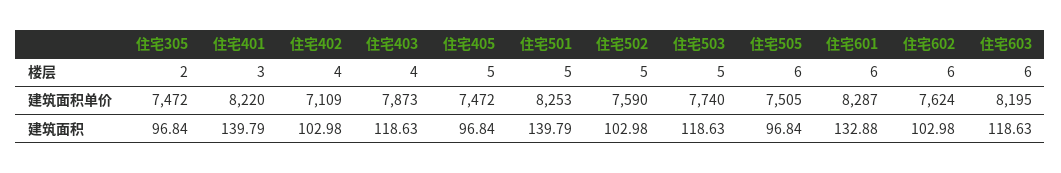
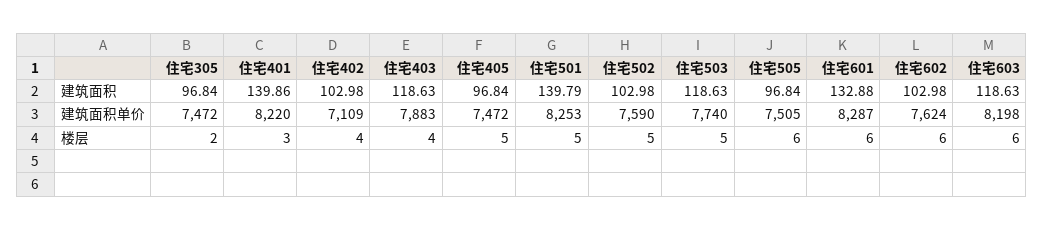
  {
    "住宅305": {
      "楼层": 2,
      "建筑面积单价": 7472,
      "建筑面积": 96.84
    },
    "住宅401": {
      "楼层": 3,
      "建筑面积单价": 8220,
-     "建筑面积": 139.79
+     "建筑面积": 139.86
    },
    "住宅402": {
      "楼层": 4,
      "建筑面积单价": 7109,
      "建筑面积": 102.98
    },
    "住宅403": {
      "楼层": 4,
-     "建筑面积单价": 7873,
+     "建筑面积单价": 7883,
      "建筑面积": 118.63
    },
    "住宅405": {
      "楼层": 5,
      "建筑面积单价": 7472,
      "建筑面积": 96.84
    },
    "住宅501": {
      "楼层": 5,
      "建筑面积单价": 8253,
      "建筑面积": 139.79
    },
    "住宅502": {
      "楼层": 5,
      "建筑面积单价": 7590,
      "建筑面积": 102.98
    },
    "住宅503": {
      "楼层": 5,
      "建筑面积单价": 7740,
      "建筑面积": 118.63
    },
    "住宅505": {
      "楼层": 6,
      "建筑面积单价": 7505,
      "建筑面积": 96.84
    },
    "住宅601": {
      "楼层": 6,
      "建筑面积单价": 8287,
      "建筑面积": 132.88
    },
    "住宅602": {
      "楼层": 6,
      "建筑面积单价": 7624,
      "建筑面积": 102.98
    },
    "住宅603": {
      "楼层": 6,
-     "建筑面积单价": 8195,
+     "建筑面积单价": 8198,
      "建筑面积": 118.63
    }
  }

